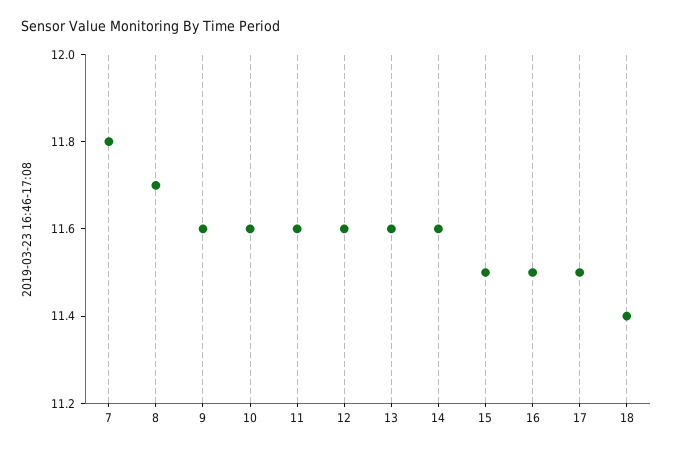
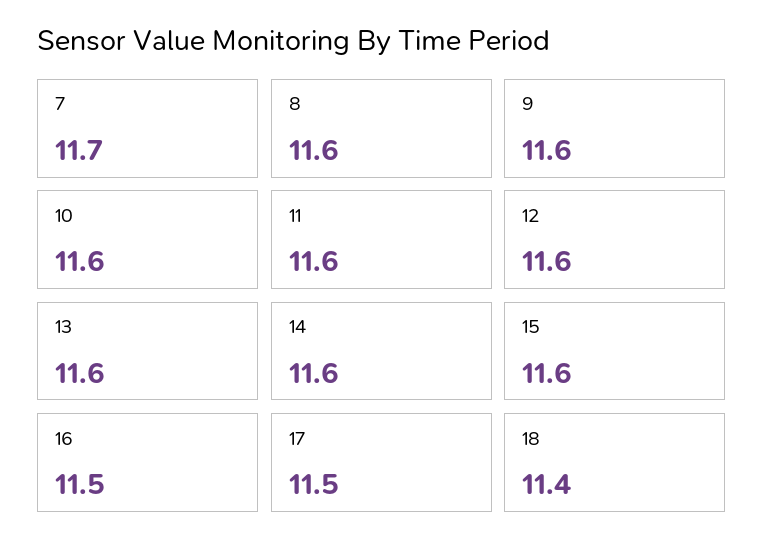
  {
-   "7": 11.8,
+   "7": 11.7,
-   "8": 11.7,
+   "8": 11.6,
    "9": 11.6,
    "10": 11.6,
    "11": 11.6,
    "12": 11.6,
    "13": 11.6,
    "14": 11.6,
-   "15": 11.5,
+   "15": 11.6,
    "16": 11.5,
    "17": 11.5,
    "18": 11.4
  }

